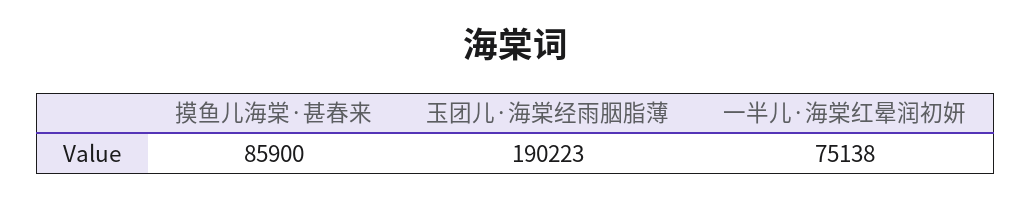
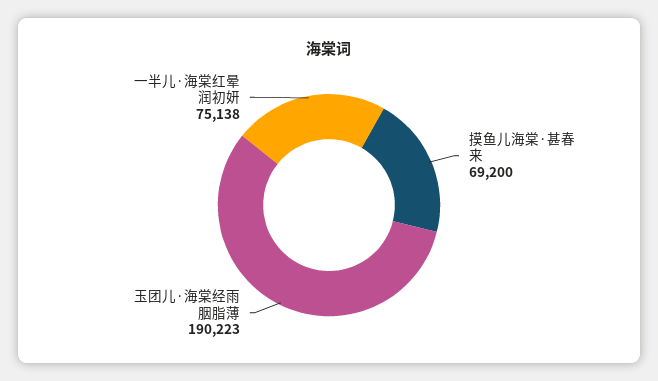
  {
-   "摸鱼儿海棠·甚春来": 85900,
+   "摸鱼儿海棠·甚春来": 69200,
    "玉团儿·海棠经雨胭脂薄": 190223,
    "一半儿·海棠红晕润初妍": 75138
  }

